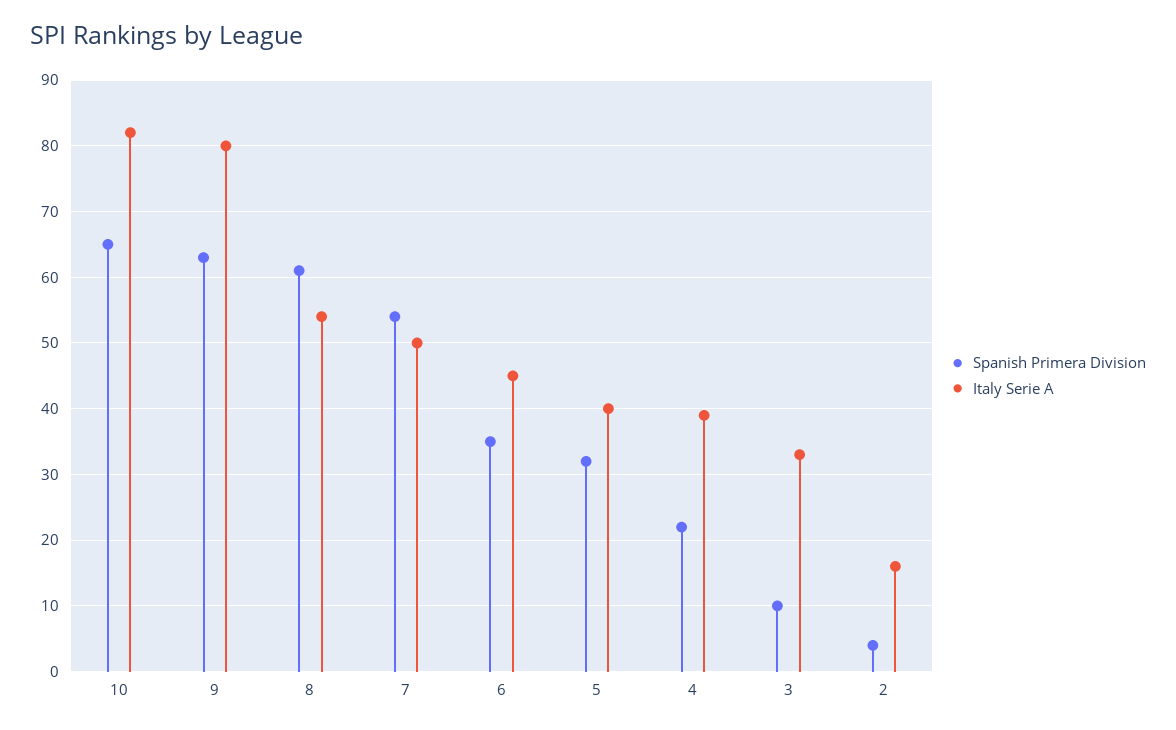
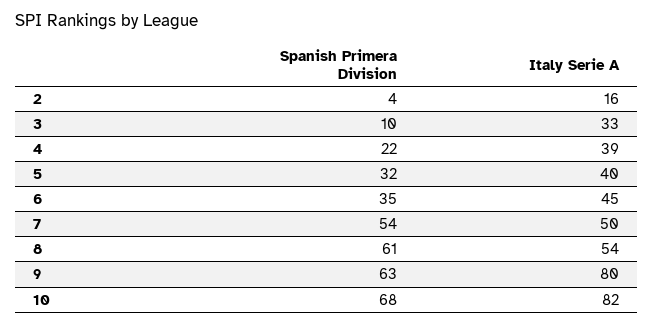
  {
    "Spanish Primera Division": {
-     "10": 65,
+     "10": 68,
      "9": 63,
      "8": 61,
      "7": 54,
      "6": 35,
      "5": 32,
      "4": 22,
      "3": 10,
      "2": 4
    },
    "Italy Serie A": {
      "10": 82,
      "9": 80,
      "8": 54,
      "7": 50,
      "6": 45,
      "5": 40,
      "4": 39,
      "3": 33,
      "2": 16
    }
  }

